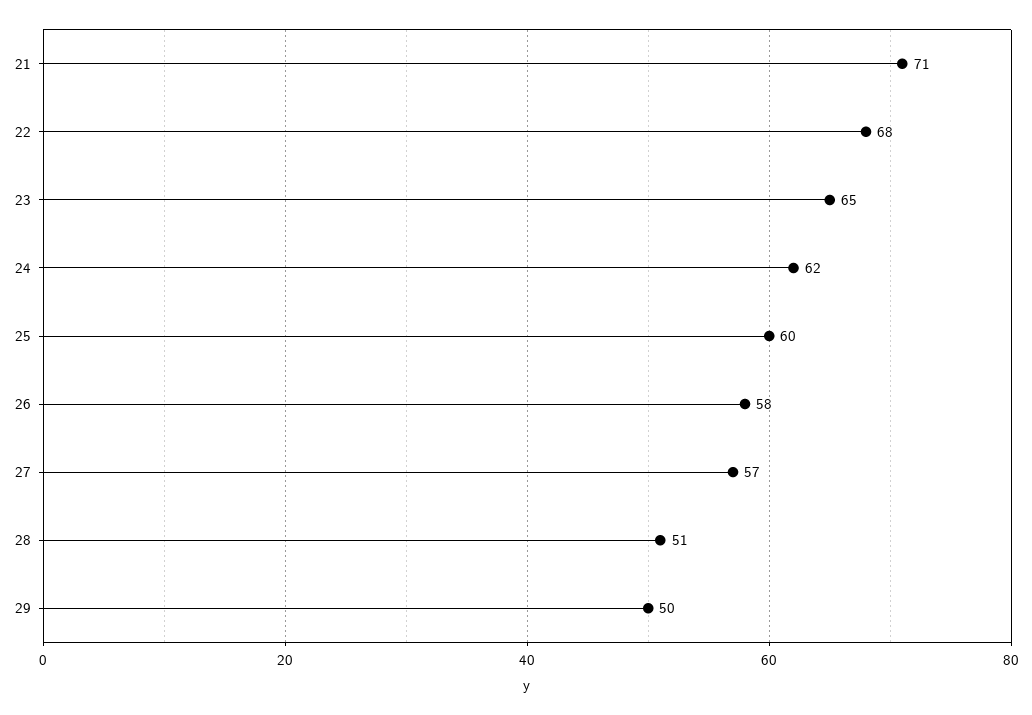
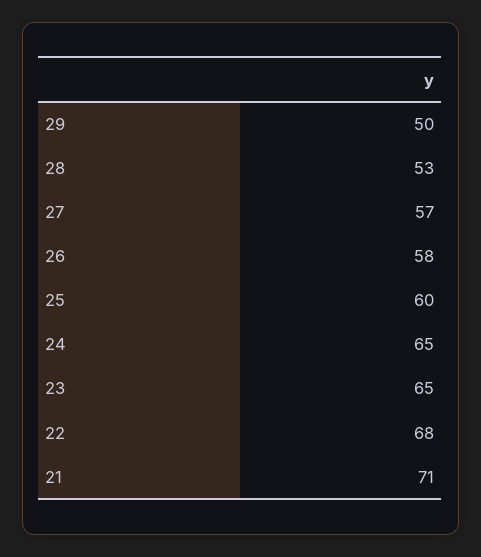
  {
    "21": 71,
    "22": 68,
    "23": 65,
-   "24": 62,
+   "24": 65,
    "25": 60,
    "26": 58,
    "27": 57,
-   "28": 51,
+   "28": 53,
    "29": 50
  }

